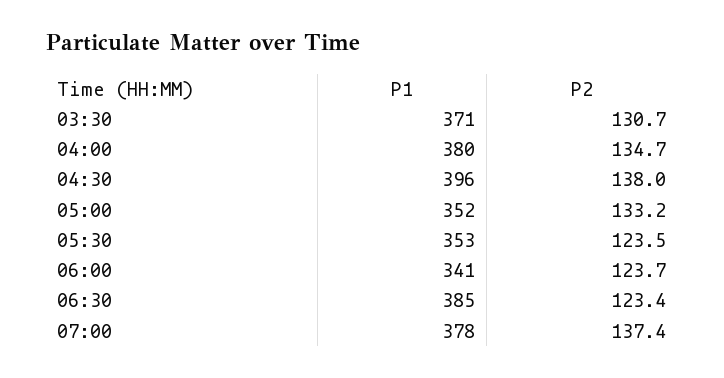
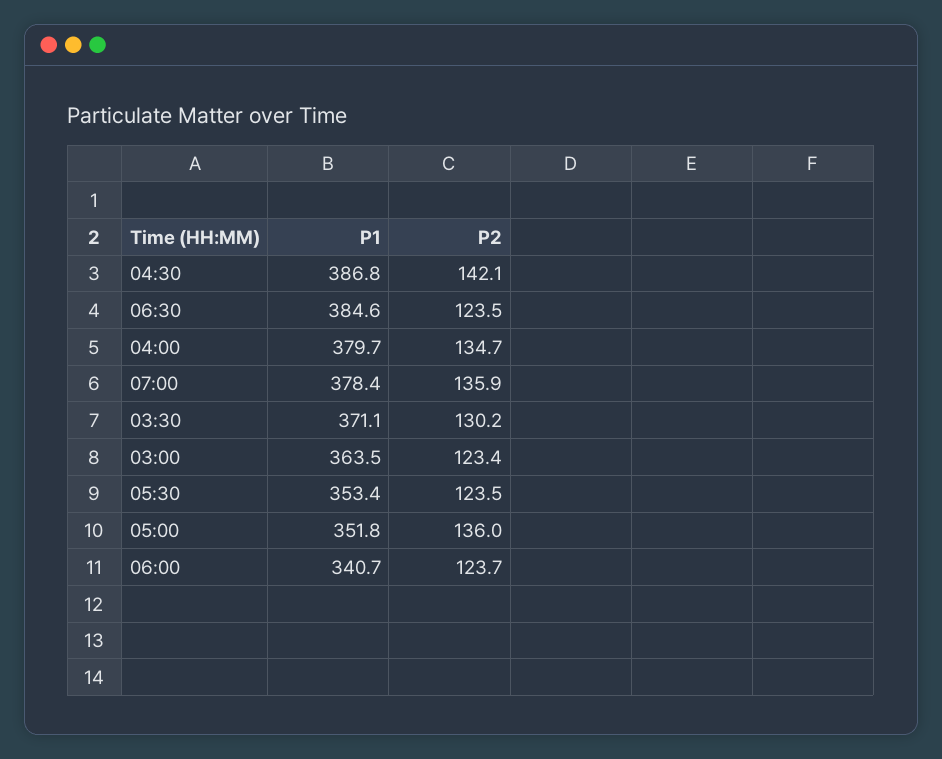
  {
    "P1": {
      "03:30": 371.1,
      "04:00": 379.7,
-     "04:30": 396,
+     "04:30": 386.8,
      "05:00": 351.8,
      "05:30": 353.4,
      "06:00": 340.7,
      "06:30": 384.6,
-     "07:00": 378.4
+     "07:00": 378.4,
+     "03:00": 363.5
    },
    "P2": {
-     "03:30": 130.7,
+     "03:30": 130.2,
      "04:00": 134.7,
-     "04:30": 138,
+     "04:30": 142.1,
-     "05:00": 133.2,
+     "05:00": 136,
      "05:30": 123.5,
      "06:00": 123.7,
-     "06:30": 123.4,
+     "06:30": 123.5,
-     "07:00": 137.4
+     "07:00": 135.9,
+     "03:00": 123.4
    }
  }

